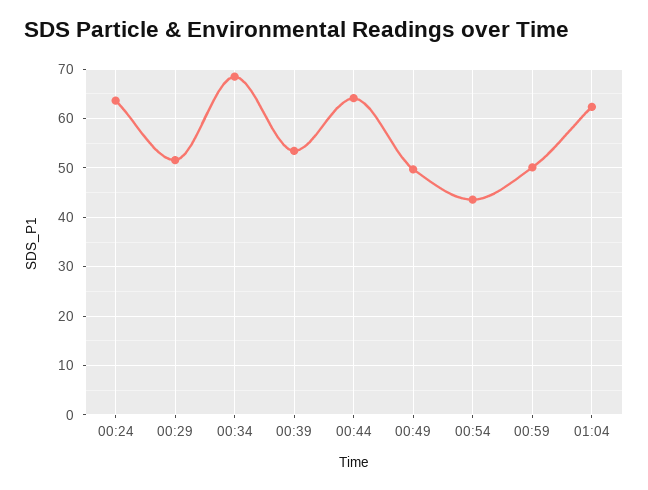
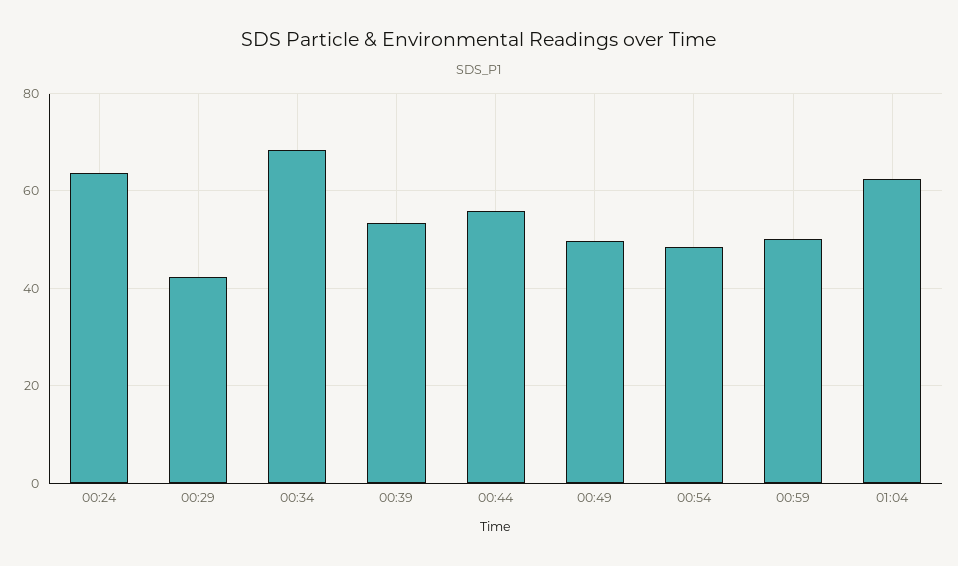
  {
    "00:24": 64,
-   "00:29": 52,
+   "00:29": 42,
    "00:34": 68,
    "00:39": 54,
-   "00:44": 64,
+   "00:44": 56,
    "00:49": 50,
-   "00:54": 44,
+   "00:54": 48,
    "00:59": 50,
    "01:04": 62
  }

